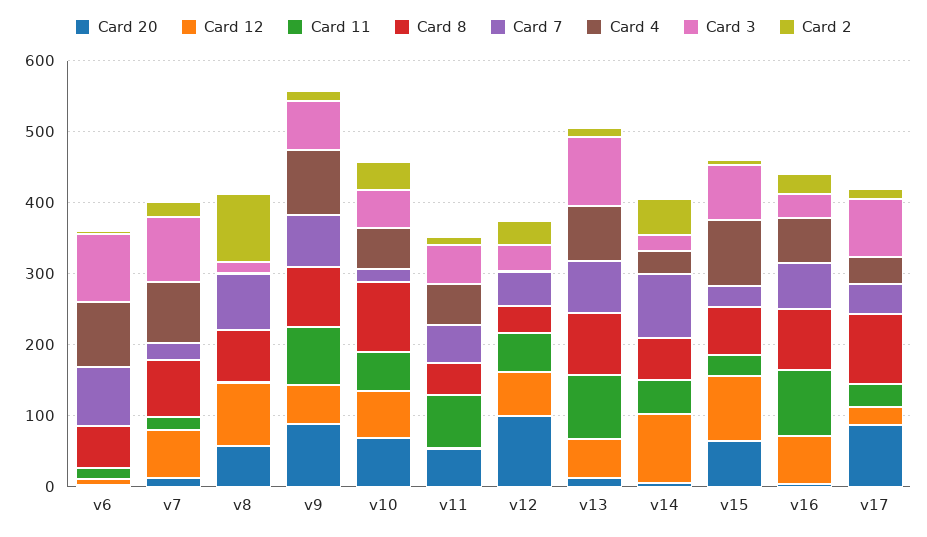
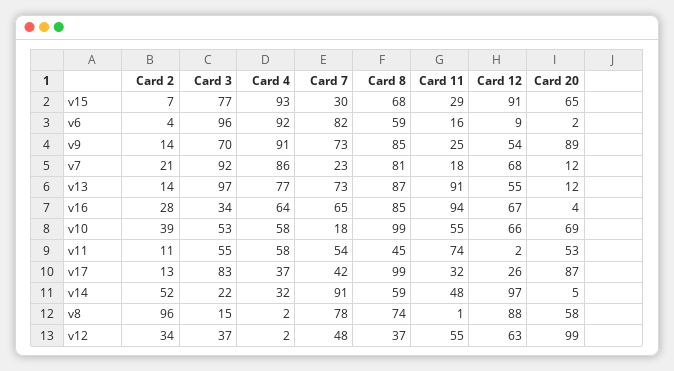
  {
    "Card 20": {
      "v6": 2,
      "v7": 12,
      "v8": 58,
      "v9": 89,
      "v10": 69,
      "v11": 53,
      "v12": 99,
      "v13": 12,
      "v14": 5,
      "v15": 65,
      "v16": 4,
      "v17": 87
    },
    "Card 12": {
      "v6": 9,
      "v7": 68,
      "v8": 88,
      "v9": 54,
      "v10": 66,
      "v11": 2,
      "v12": 63,
      "v13": 55,
      "v14": 97,
      "v15": 91,
      "v16": 67,
      "v17": 26
    },
    "Card 11": {
      "v6": 16,
      "v7": 18,
      "v8": 1,
-     "v9": 80,
+     "v9": 25,
      "v10": 55,
      "v11": 74,
      "v12": 55,
      "v13": 91,
      "v14": 48,
      "v15": 29,
      "v16": 94,
      "v17": 32
    },
    "Card 8": {
      "v6": 59,
      "v7": 81,
      "v8": 74,
      "v9": 85,
      "v10": 99,
      "v11": 45,
      "v12": 37,
      "v13": 87,
      "v14": 59,
      "v15": 68,
      "v16": 85,
      "v17": 99
    },
    "Card 7": {
      "v6": 82,
      "v7": 23,
      "v8": 78,
      "v9": 73,
      "v10": 18,
      "v11": 54,
      "v12": 48,
      "v13": 73,
      "v14": 91,
      "v15": 30,
      "v16": 65,
      "v17": 42
    },
    "Card 4": {
      "v6": 92,
      "v7": 86,
      "v8": 2,
      "v9": 91,
      "v10": 58,
      "v11": 58,
      "v12": 2,
      "v13": 77,
      "v14": 32,
      "v15": 93,
      "v16": 64,
      "v17": 37
    },
    "Card 3": {
      "v6": 96,
      "v7": 92,
      "v8": 15,
      "v9": 70,
      "v10": 53,
      "v11": 55,
      "v12": 37,
      "v13": 97,
      "v14": 22,
      "v15": 77,
      "v16": 34,
      "v17": 83
    },
    "Card 2": {
      "v6": 4,
      "v7": 21,
      "v8": 96,
      "v9": 14,
      "v10": 39,
      "v11": 11,
      "v12": 34,
      "v13": 14,
      "v14": 52,
      "v15": 7,
      "v16": 28,
      "v17": 13
    }
  }

